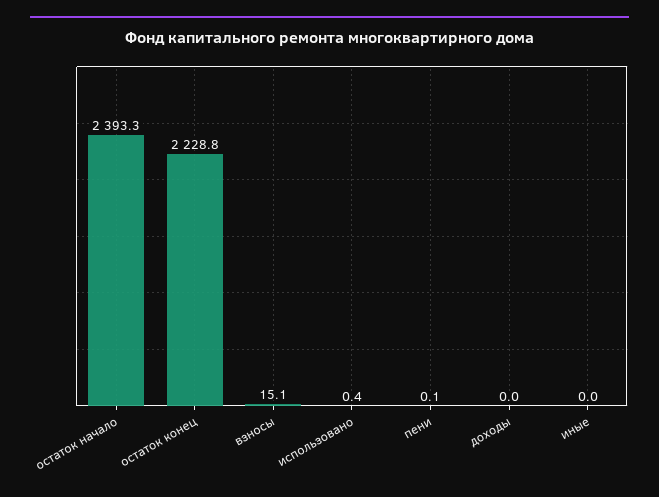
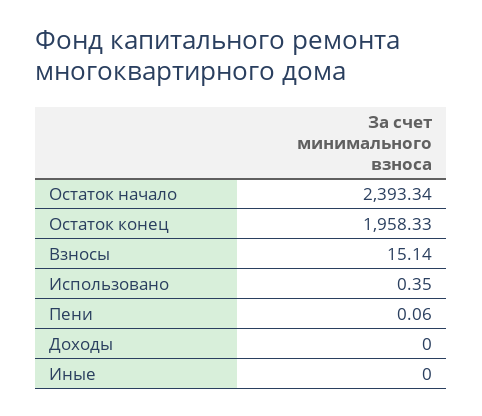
  {
    "остаток начало": 2393.34,
-   "остаток конец": 2228.8,
+   "остаток конец": 1958.33,
    "взносы": 15.14,
    "использовано": 0.35,
    "пени": 0.06,
    "доходы": 0,
    "иные": 0
  }

